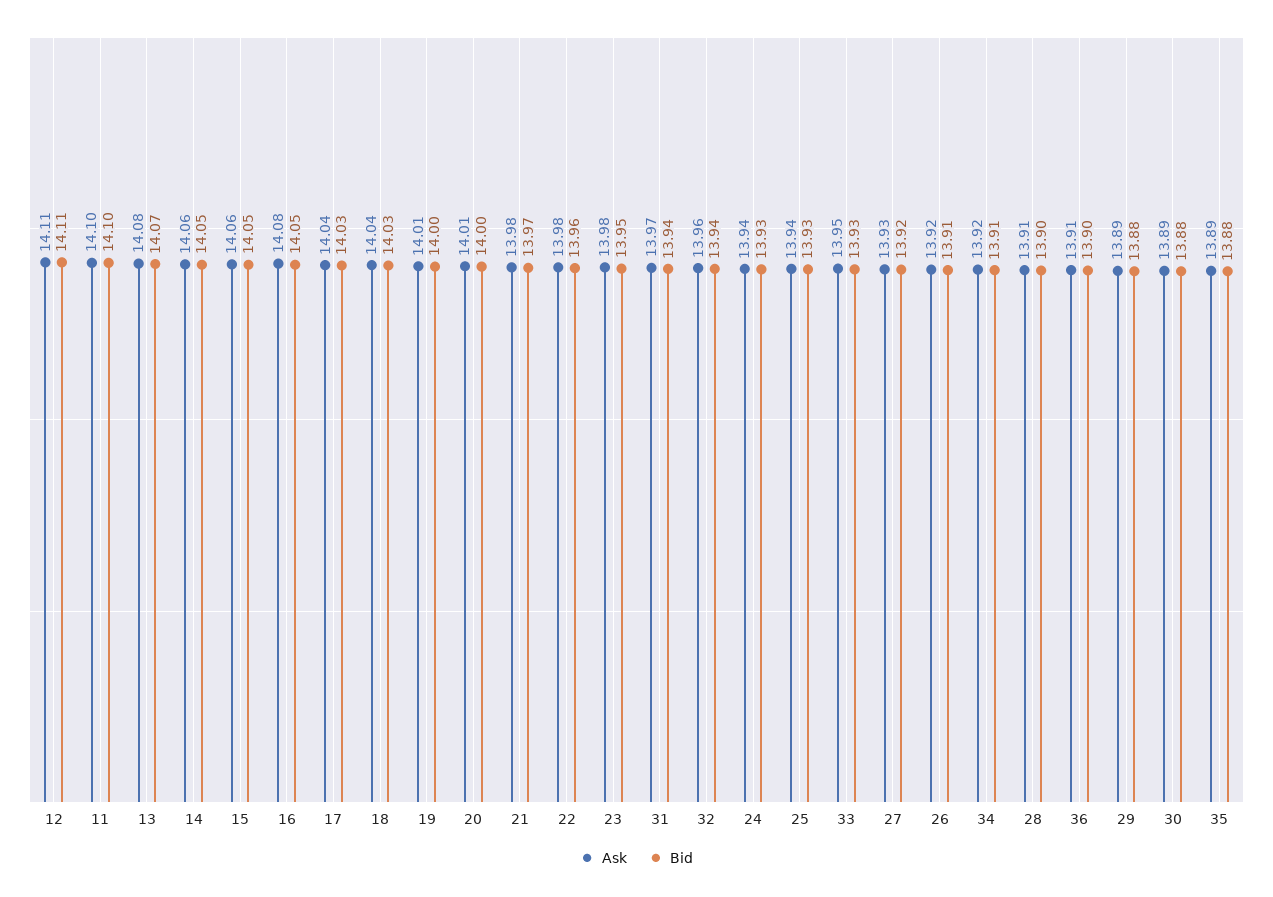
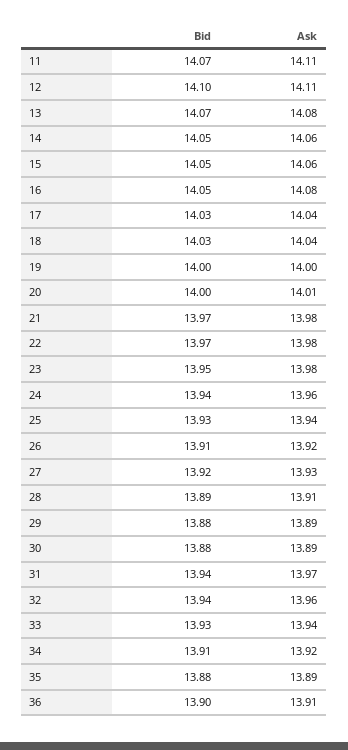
  {
    "Ask": {
      "12": 14.11,
-     "11": 14.1,
+     "11": 14.11,
      "13": 14.08,
      "14": 14.06,
      "15": 14.06,
      "16": 14.08,
      "17": 14.04,
      "18": 14.04,
-     "19": 14.01,
+     "19": 14,
      "20": 14.01,
      "21": 13.98,
      "22": 13.98,
      "23": 13.98,
      "31": 13.97,
      "32": 13.96,
-     "24": 13.94,
+     "24": 13.96,
      "25": 13.94,
-     "33": 13.95,
+     "33": 13.94,
      "27": 13.93,
      "26": 13.92,
      "34": 13.92,
      "28": 13.91,
      "36": 13.91,
      "29": 13.89,
      "30": 13.89,
      "35": 13.89
    },
    "Bid": {
-     "12": 14.11,
+     "12": 14.1,
-     "11": 14.1,
+     "11": 14.07,
      "13": 14.07,
      "14": 14.05,
      "15": 14.05,
      "16": 14.05,
      "17": 14.03,
      "18": 14.03,
      "19": 14,
      "20": 14,
      "21": 13.97,
-     "22": 13.96,
+     "22": 13.97,
      "23": 13.95,
      "31": 13.94,
      "32": 13.94,
-     "24": 13.93,
+     "24": 13.94,
      "25": 13.93,
      "33": 13.93,
      "27": 13.92,
      "26": 13.91,
      "34": 13.91,
-     "28": 13.9,
+     "28": 13.89,
      "36": 13.9,
      "29": 13.88,
      "30": 13.88,
      "35": 13.88
    }
  }

